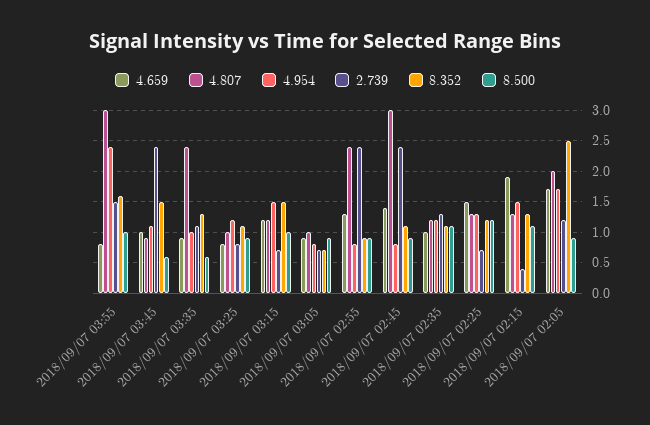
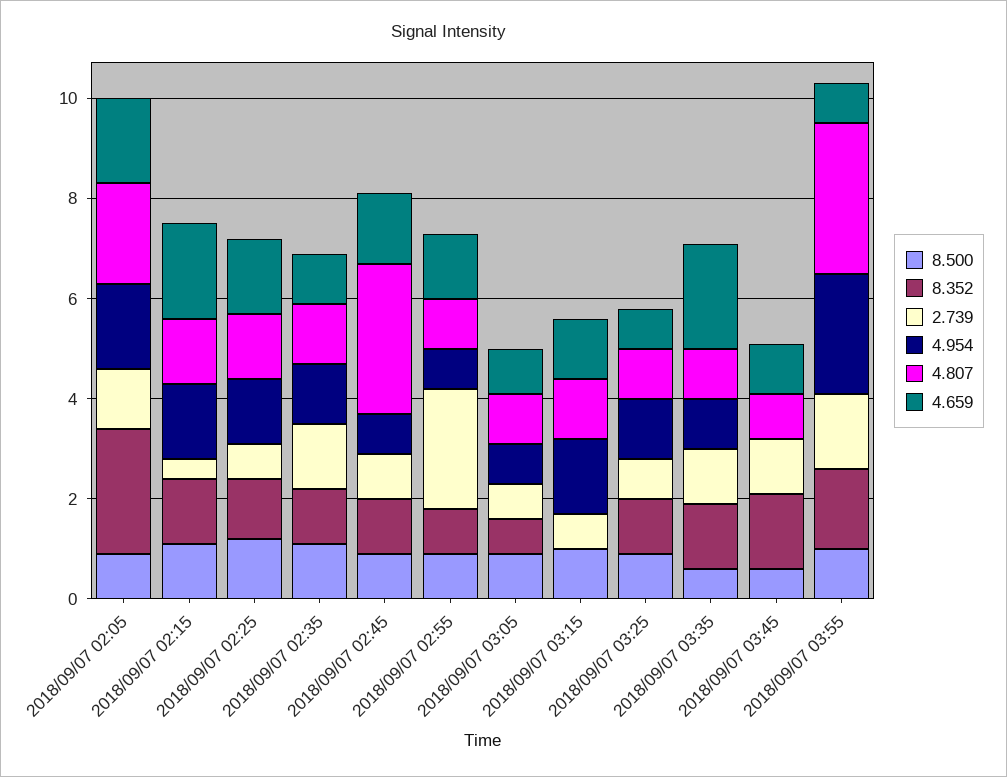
  {
    "4.659": {
      "2018/09/07 03:55": 0.8,
      "2018/09/07 03:45": 1,
-     "2018/09/07 03:35": 0.9,
+     "2018/09/07 03:35": 2,
      "2018/09/07 03:25": 0.8,
      "2018/09/07 03:15": 1.2,
      "2018/09/07 03:05": 0.9,
      "2018/09/07 02:55": 1.3,
      "2018/09/07 02:45": 1.4,
      "2018/09/07 02:35": 1,
      "2018/09/07 02:25": 1.5,
      "2018/09/07 02:15": 1.9,
      "2018/09/07 02:05": 1.7
    },
    "4.807": {
      "2018/09/07 03:55": 3,
      "2018/09/07 03:45": 0.9,
-     "2018/09/07 03:35": 2.4,
+     "2018/09/07 03:35": 1,
      "2018/09/07 03:25": 1,
      "2018/09/07 03:15": 1.2,
      "2018/09/07 03:05": 1,
-     "2018/09/07 02:55": 2.4,
+     "2018/09/07 02:55": 1,
      "2018/09/07 02:45": 3,
      "2018/09/07 02:35": 1.2,
      "2018/09/07 02:25": 1.3,
      "2018/09/07 02:15": 1.3,
      "2018/09/07 02:05": 2
    },
    "4.954": {
      "2018/09/07 03:55": 2.4,
-     "2018/09/07 03:45": 1.1,
+     "2018/09/07 03:45": 0,
      "2018/09/07 03:35": 1,
      "2018/09/07 03:25": 1.2,
      "2018/09/07 03:15": 1.5,
      "2018/09/07 03:05": 0.8,
      "2018/09/07 02:55": 0.8,
      "2018/09/07 02:45": 0.8,
      "2018/09/07 02:35": 1.2,
      "2018/09/07 02:25": 1.3,
      "2018/09/07 02:15": 1.5,
      "2018/09/07 02:05": 1.7
    },
    "2.739": {
      "2018/09/07 03:55": 1.5,
-     "2018/09/07 03:45": 2.4,
+     "2018/09/07 03:45": 1,
      "2018/09/07 03:35": 1.1,
      "2018/09/07 03:25": 0.8,
      "2018/09/07 03:15": 0.7,
      "2018/09/07 03:05": 0.7,
      "2018/09/07 02:55": 2.4,
-     "2018/09/07 02:45": 2.4,
+     "2018/09/07 02:45": 1,
      "2018/09/07 02:35": 1.3,
      "2018/09/07 02:25": 0.7,
      "2018/09/07 02:15": 0.4,
      "2018/09/07 02:05": 1.2
    },
    "8.352": {
      "2018/09/07 03:55": 1.6,
      "2018/09/07 03:45": 1.5,
      "2018/09/07 03:35": 1.3,
      "2018/09/07 03:25": 1.1,
-     "2018/09/07 03:15": 1.5,
+     "2018/09/07 03:15": 0,
      "2018/09/07 03:05": 0.7,
      "2018/09/07 02:55": 0.9,
      "2018/09/07 02:45": 1.1,
      "2018/09/07 02:35": 1.1,
      "2018/09/07 02:25": 1.2,
      "2018/09/07 02:15": 1.3,
      "2018/09/07 02:05": 2.5
    },
    "8.500": {
      "2018/09/07 03:55": 1,
      "2018/09/07 03:45": 0.6,
      "2018/09/07 03:35": 0.6,
      "2018/09/07 03:25": 0.9,
      "2018/09/07 03:15": 1,
      "2018/09/07 03:05": 0.9,
      "2018/09/07 02:55": 0.9,
      "2018/09/07 02:45": 0.9,
      "2018/09/07 02:35": 1.1,
      "2018/09/07 02:25": 1.2,
      "2018/09/07 02:15": 1.1,
      "2018/09/07 02:05": 0.9
    }
  }

